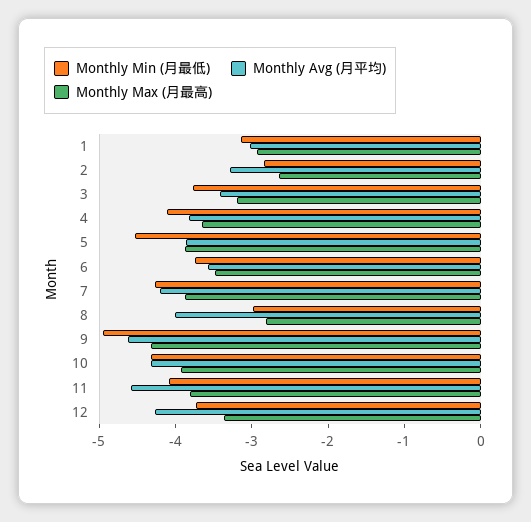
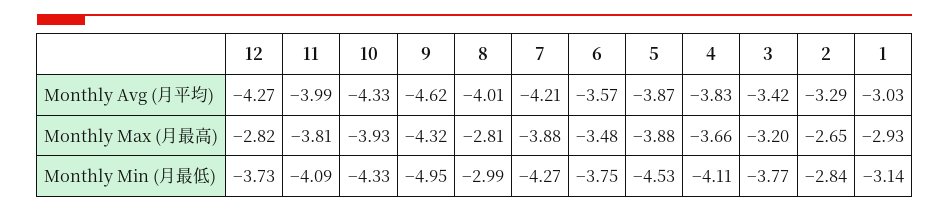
  {
    "Monthly Min (月最低)": {
      "1": -3.14,
      "2": -2.84,
      "3": -3.77,
      "4": -4.11,
      "5": -4.53,
      "6": -3.75,
      "7": -4.27,
      "8": -2.99,
      "9": -4.95,
      "10": -4.33,
      "11": -4.09,
      "12": -3.73
    },
    "Monthly Avg (月平均)": {
      "1": -3.03,
      "2": -3.29,
      "3": -3.42,
      "4": -3.83,
      "5": -3.87,
      "6": -3.57,
      "7": -4.21,
      "8": -4.01,
      "9": -4.62,
      "10": -4.33,
-     "11": -4.6,
+     "11": -3.99,
      "12": -4.27
    },
    "Monthly Max (月最高)": {
      "1": -2.93,
      "2": -2.65,
      "3": -3.2,
      "4": -3.66,
      "5": -3.88,
      "6": -3.48,
      "7": -3.88,
      "8": -2.81,
      "9": -4.32,
      "10": -3.93,
      "11": -3.81,
-     "12": -3.4
+     "12": -2.82
    }
  }

